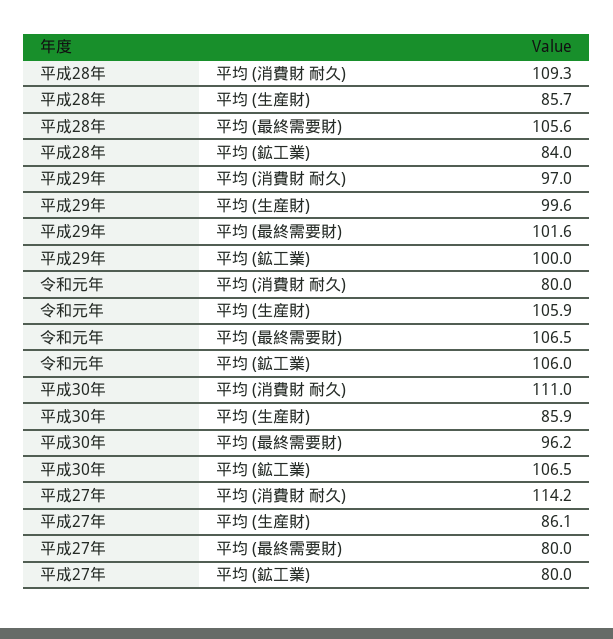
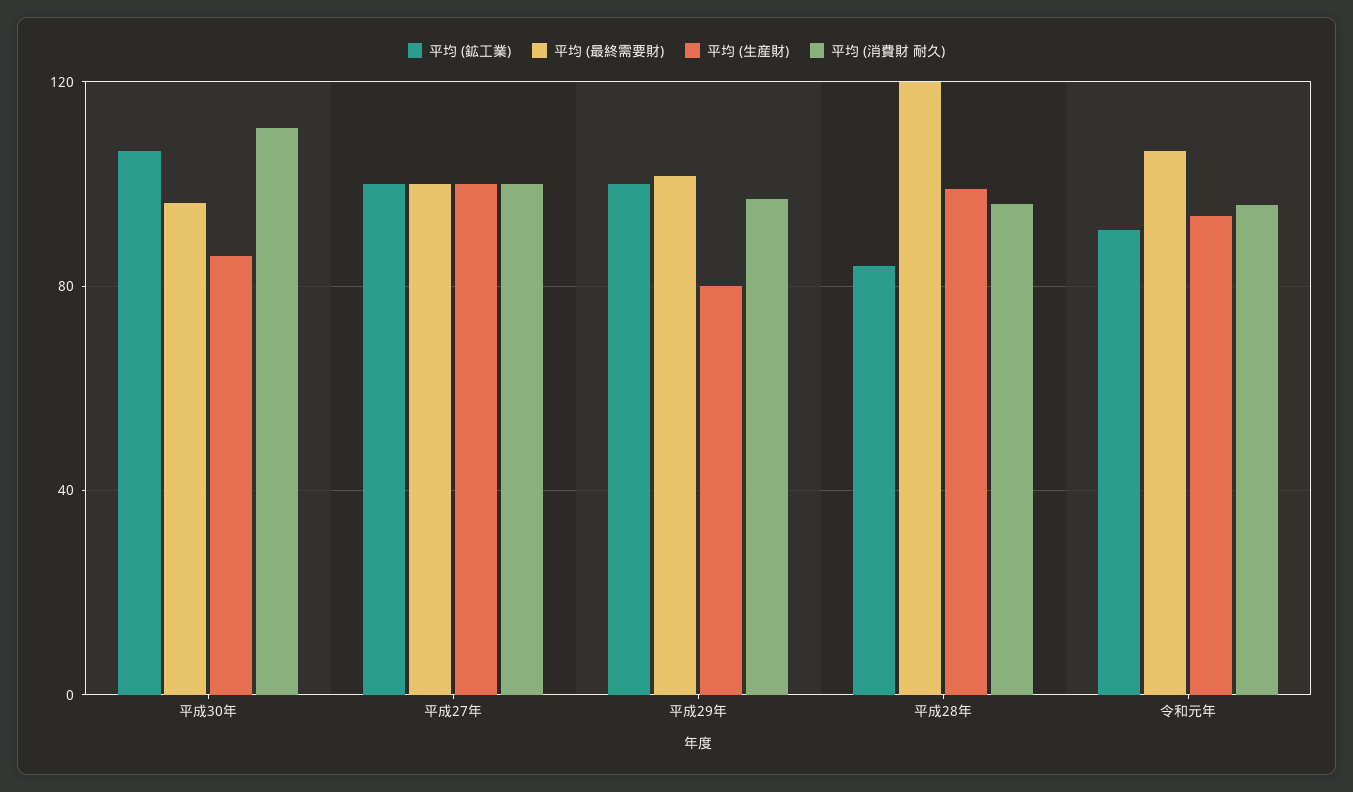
  {
    "平均 (消費財 耐久)": {
-     "平成28年": 109.3,
+     "平成28年": 95,
      "平成29年": 97,
-     "令和元年": 80,
+     "令和元年": 95,
      "平成30年": 111,
-     "平成27年": 114.2
+     "平成27年": 100
    },
    "平均 (生産財)": {
-     "平成28年": 85.7,
+     "平成28年": 100,
-     "平成29年": 99.6,
+     "平成29年": 80,
-     "令和元年": 105.9,
+     "令和元年": 95,
      "平成30年": 85.9,
-     "平成27年": 86.1
+     "平成27年": 100
    },
    "平均 (最終需要財)": {
-     "平成28年": 105.6,
+     "平成28年": 120,
      "平成29年": 101.6,
      "令和元年": 106.5,
      "平成30年": 96.2,
-     "平成27年": 80
+     "平成27年": 100
    },
    "平均 (鉱工業)": {
      "平成28年": 84,
      "平成29年": 100,
-     "令和元年": 106,
+     "令和元年": 90,
      "平成30年": 106.5,
-     "平成27年": 80
+     "平成27年": 100
    }
  }

